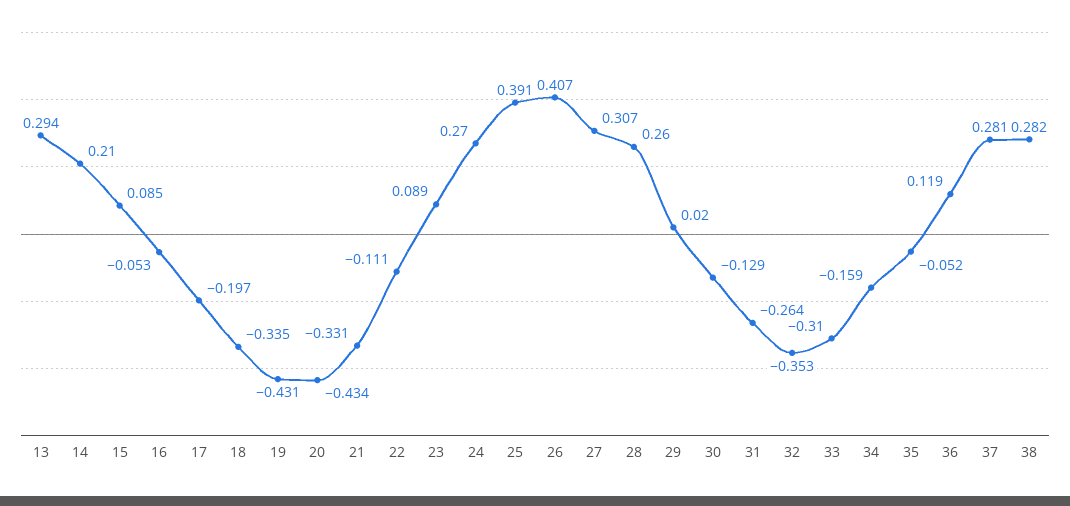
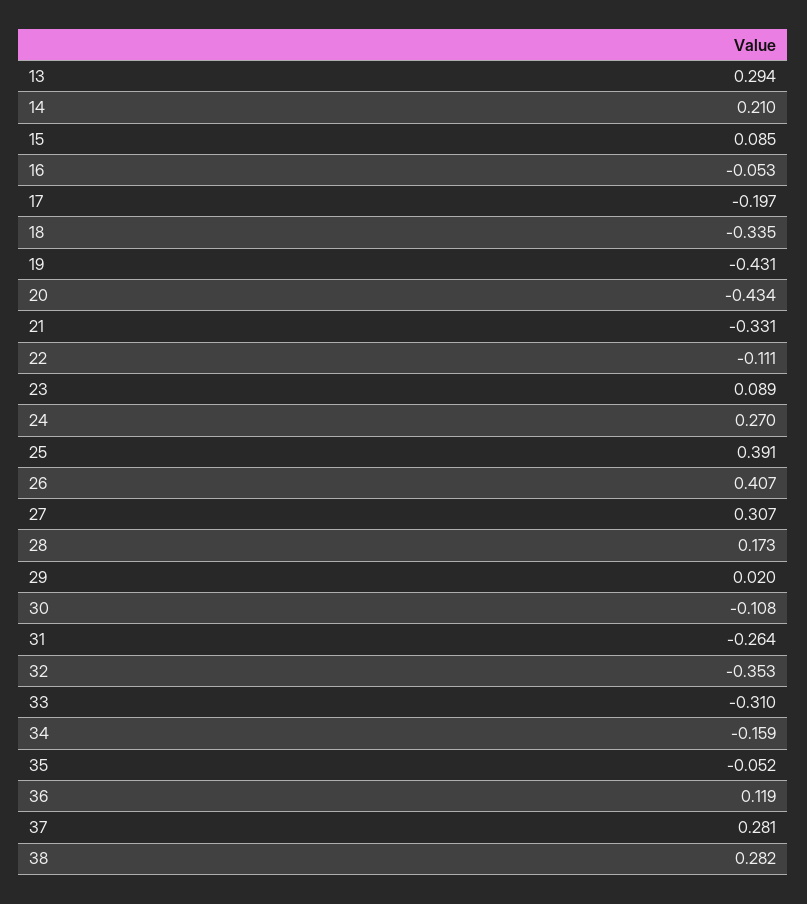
  {
    "13": 0.294,
    "14": 0.21,
    "15": 0.085,
    "16": -0.053,
    "17": -0.197,
    "18": -0.335,
    "19": -0.431,
    "20": -0.434,
    "21": -0.331,
    "22": -0.111,
    "23": 0.089,
    "24": 0.27,
    "25": 0.391,
    "26": 0.407,
    "27": 0.307,
-   "28": 0.26,
+   "28": 0.173,
    "29": 0.02,
-   "30": -0.129,
+   "30": -0.108,
    "31": -0.264,
    "32": -0.353,
    "33": -0.31,
    "34": -0.159,
    "35": -0.052,
    "36": 0.119,
    "37": 0.281,
    "38": 0.282
  }

